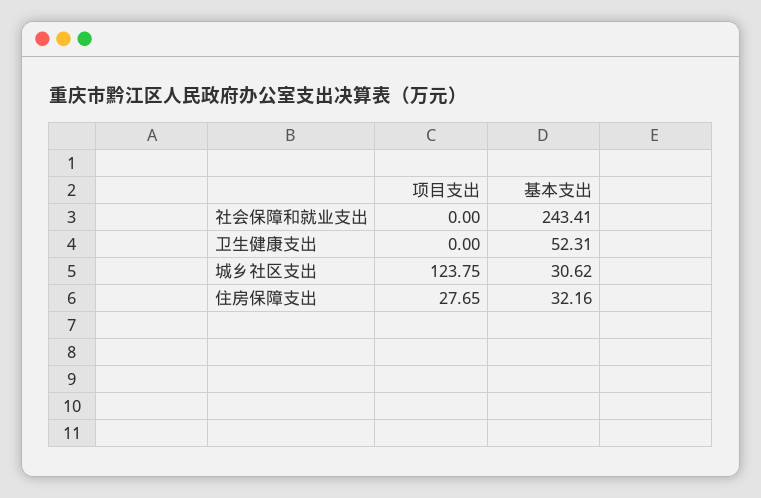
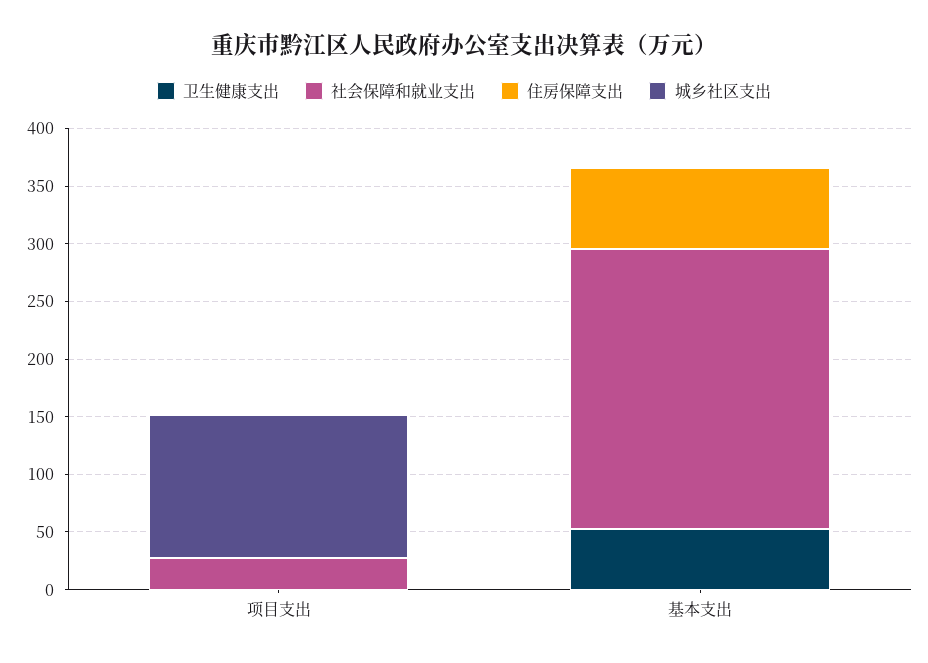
  {
    "社会保障和就业支出": {
-     "项目支出": 0,
+     "项目支出": 30,
      "基本支出": 243.41
    },
    "卫生健康支出": {
      "项目支出": 0,
      "基本支出": 52.31
    },
    "城乡社区支出": {
      "项目支出": 123.75,
-     "基本支出": 30.62
+     "基本支出": 0
    },
    "住房保障支出": {
-     "项目支出": 27.65,
+     "项目支出": 0,
-     "基本支出": 32.16
+     "基本支出": 70
    }
  }

